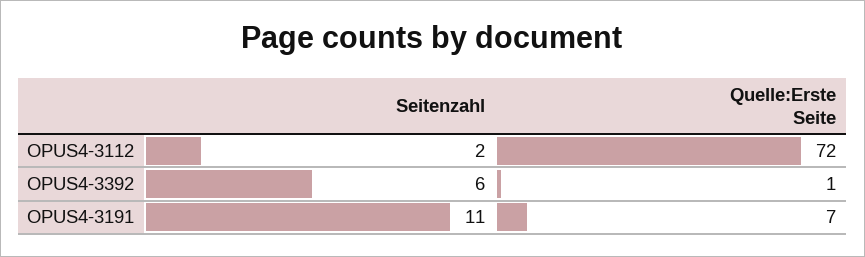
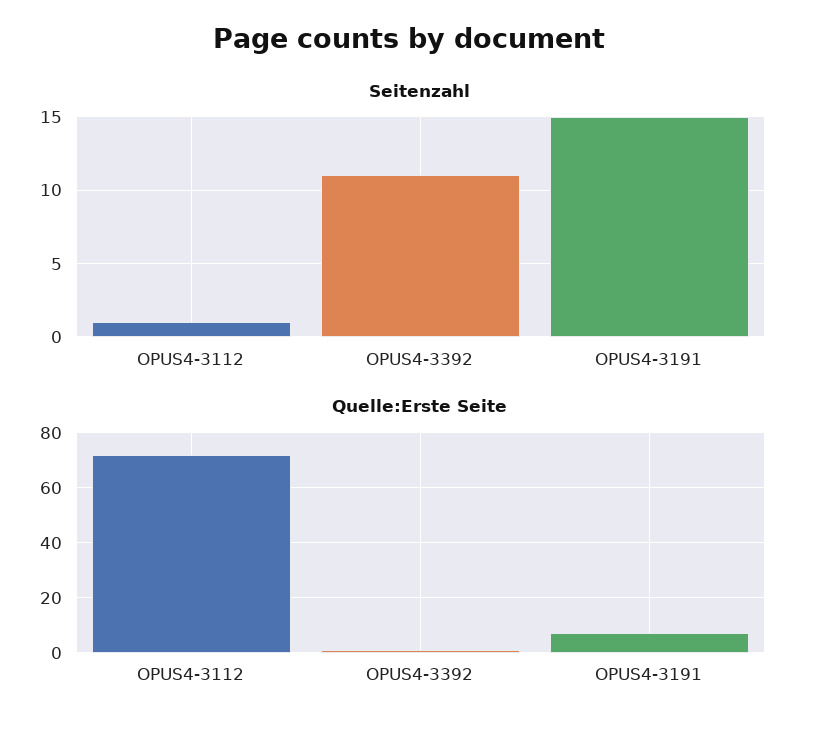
  {
    "Seitenzahl": {
-     "OPUS4-3112": 2,
+     "OPUS4-3112": 1,
-     "OPUS4-3392": 6,
+     "OPUS4-3392": 11,
-     "OPUS4-3191": 11
+     "OPUS4-3191": 15
    },
    "Quelle:Erste Seite": {
      "OPUS4-3112": 72,
      "OPUS4-3392": 1,
      "OPUS4-3191": 7
    }
  }

